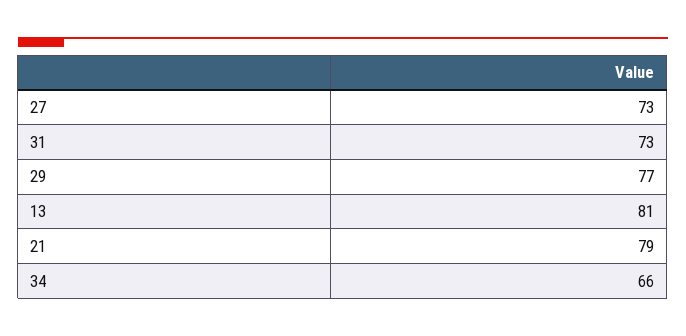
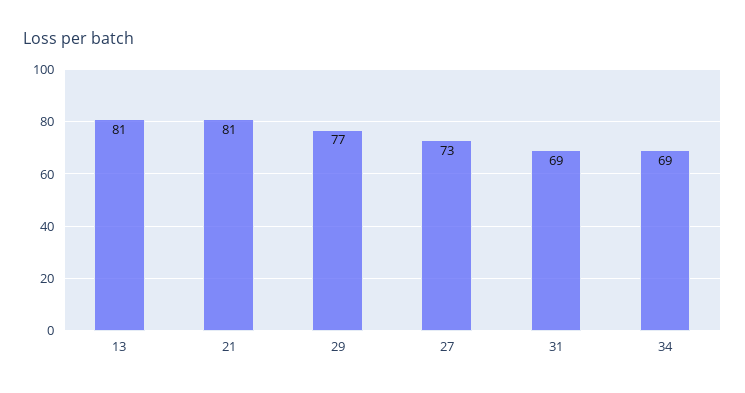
  {
    "27": 73,
-   "31": 73,
+   "31": 69,
    "29": 77,
    "13": 81,
-   "21": 79,
+   "21": 81,
-   "34": 66
+   "34": 69
  }

